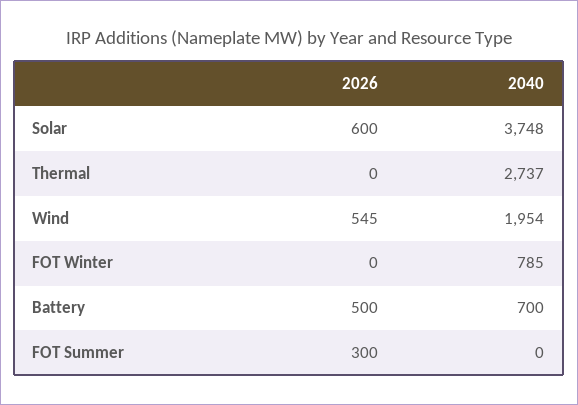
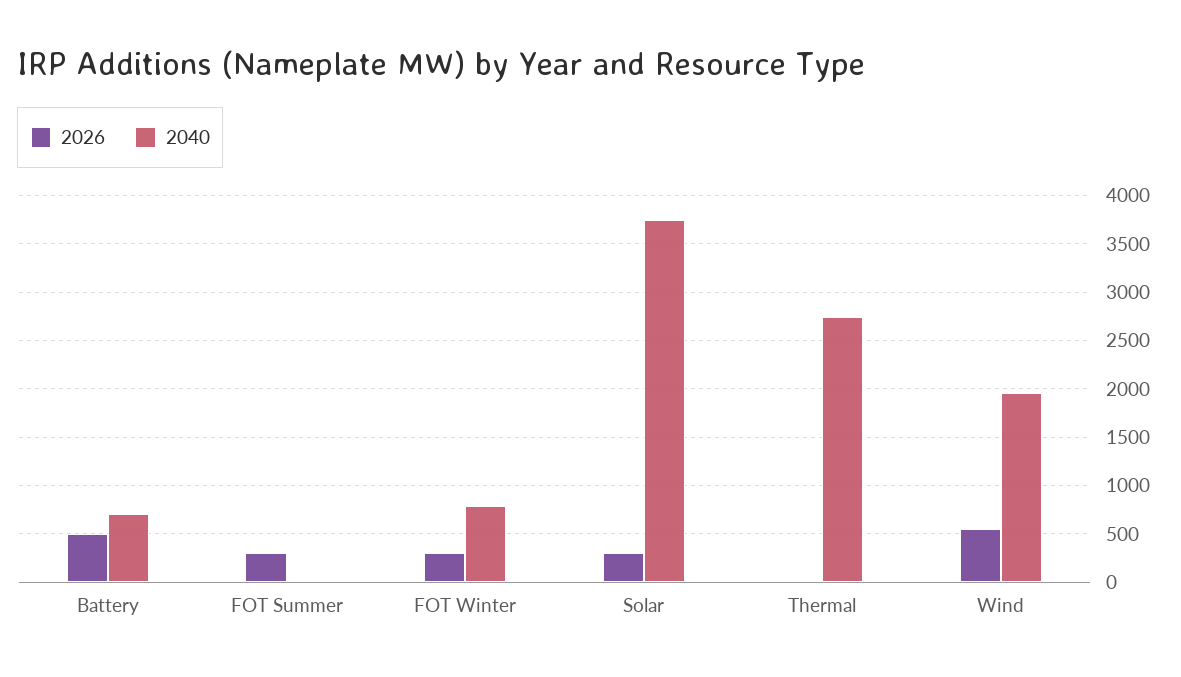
  {
    "2026": {
-     "Solar": 600,
+     "Solar": 300,
      "Thermal": 0,
      "Wind": 545,
-     "FOT Winter": 0,
+     "FOT Winter": 300,
      "Battery": 500,
      "FOT Summer": 300
    },
    "2040": {
      "Solar": 3748,
      "Thermal": 2737,
      "Wind": 1954,
      "FOT Winter": 785,
      "Battery": 700,
      "FOT Summer": 0
    }
  }

